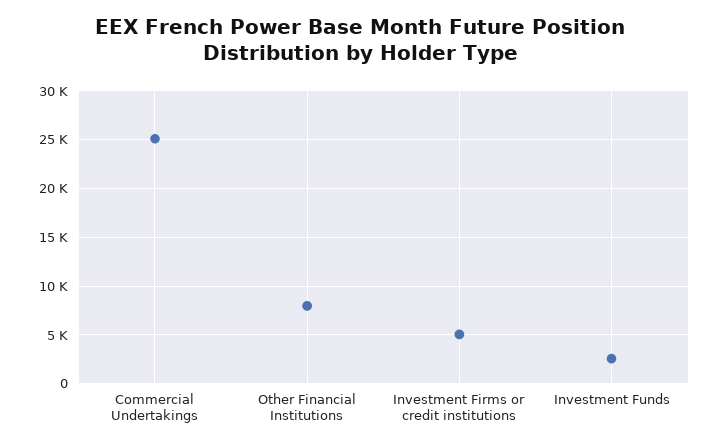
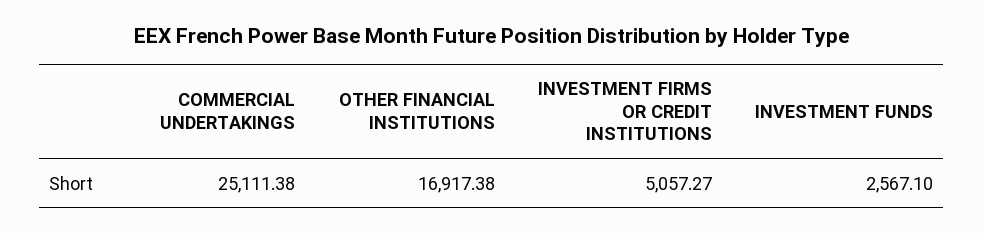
  {
    "Commercial Undertakings": 25111.38,
-   "Other Financial Institutions": 8000,
+   "Other Financial Institutions": 16917.38,
    "Investment Firms or credit institutions": 5057.27,
    "Investment Funds": 2567.1
  }

